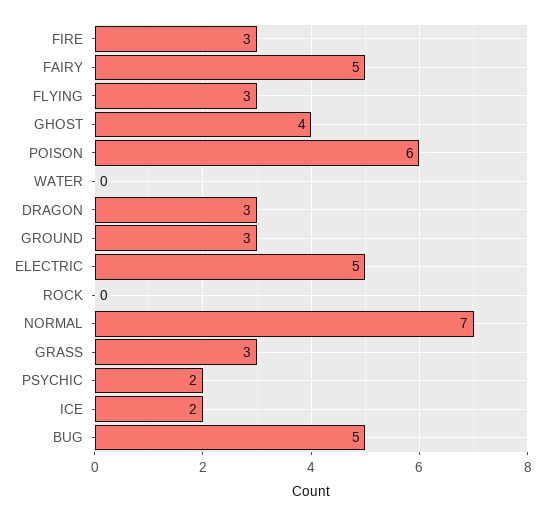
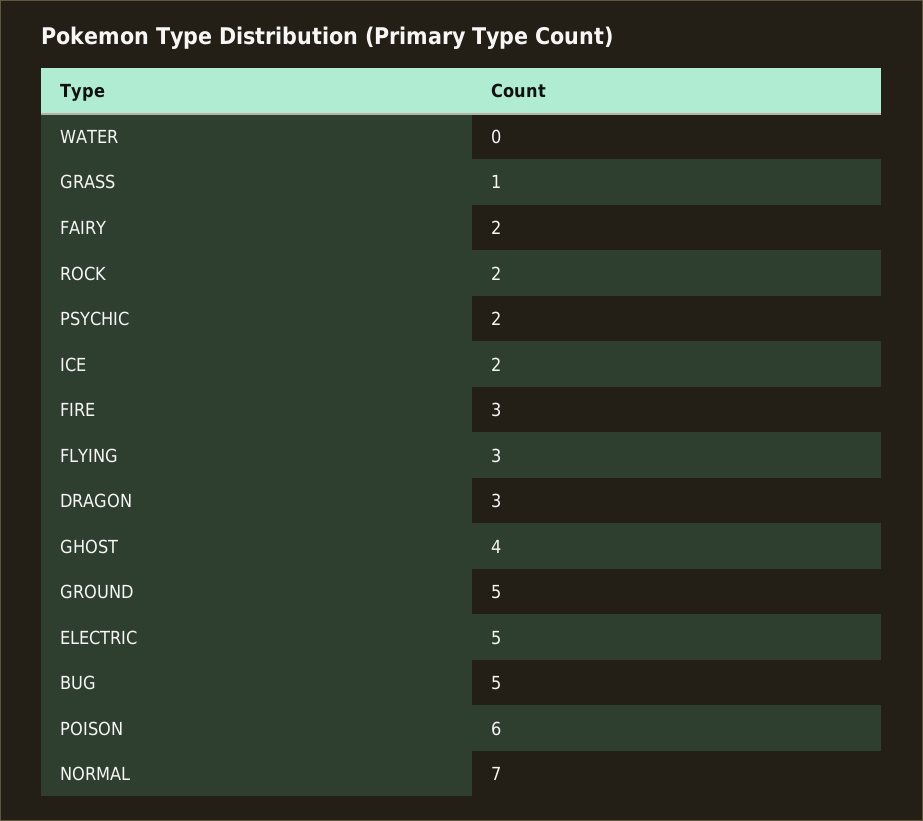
  {
    "FIRE": 3,
-   "FAIRY": 5,
+   "FAIRY": 2,
    "FLYING": 3,
    "GHOST": 4,
    "POISON": 6,
    "WATER": 0,
    "DRAGON": 3,
-   "GROUND": 3,
+   "GROUND": 5,
    "ELECTRIC": 5,
-   "ROCK": 0,
+   "ROCK": 2,
    "NORMAL": 7,
-   "GRASS": 3,
+   "GRASS": 1,
    "PSYCHIC": 2,
    "ICE": 2,
    "BUG": 5
  }

